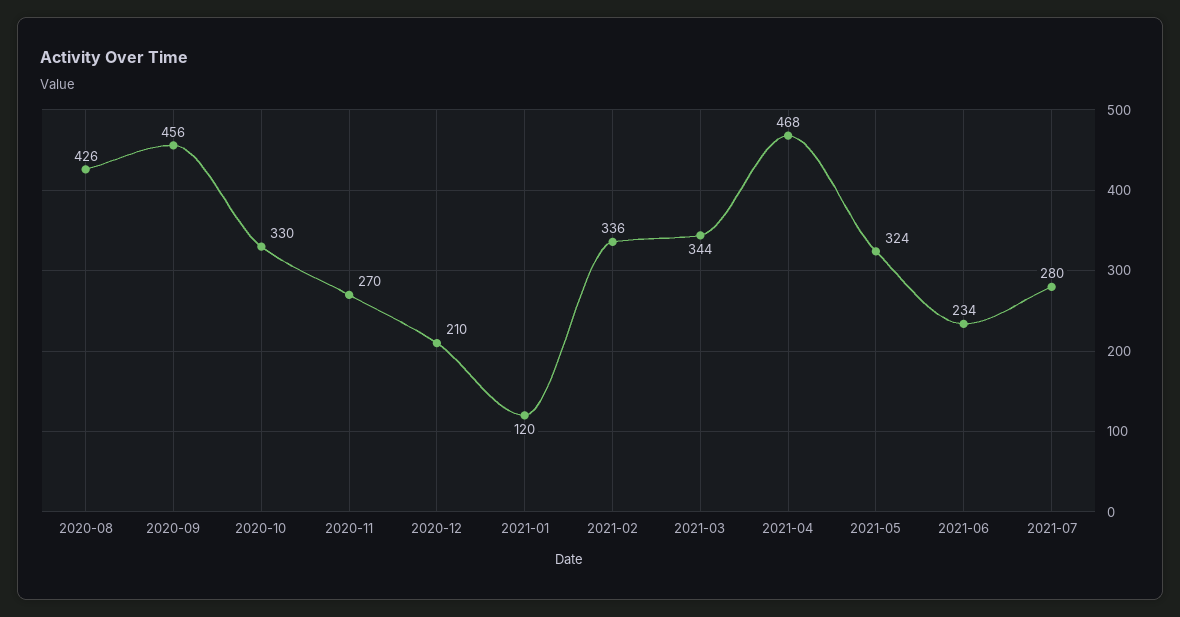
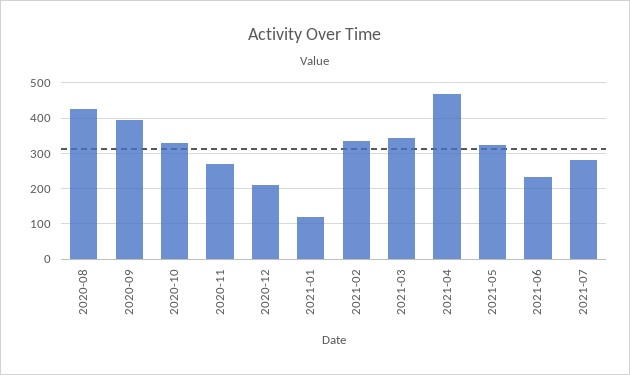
  {
    "2020-08": 426,
-   "2020-09": 456,
+   "2020-09": 400,
    "2020-10": 330,
    "2020-11": 270,
    "2020-12": 210,
    "2021-01": 120,
    "2021-02": 336,
    "2021-03": 344,
    "2021-04": 468,
    "2021-05": 324,
    "2021-06": 234,
    "2021-07": 280
  }

